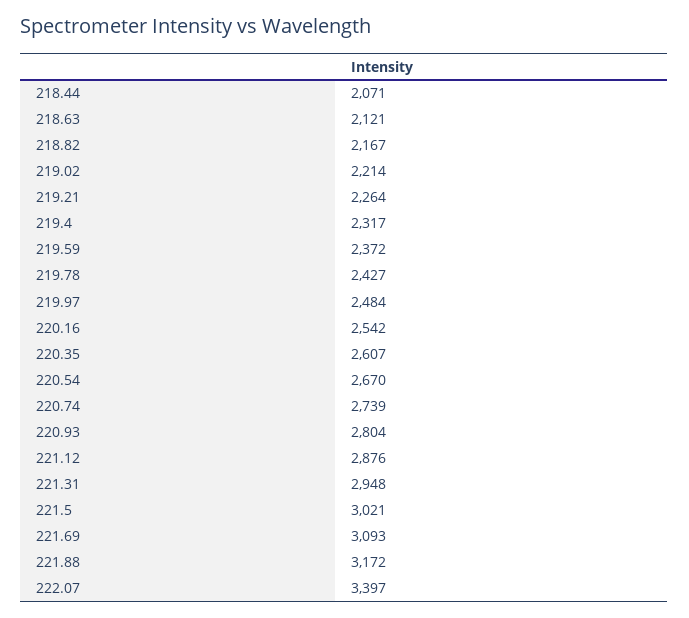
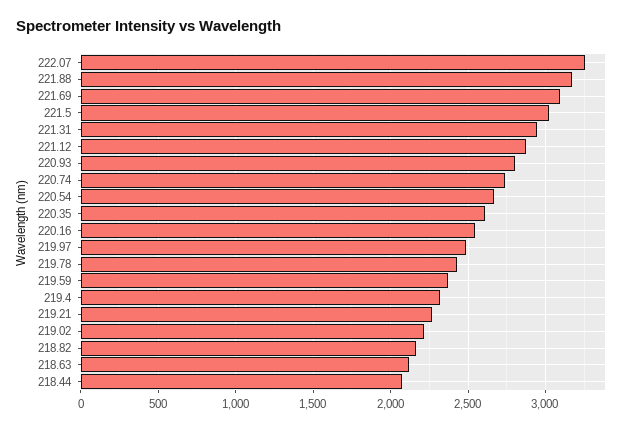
  {
    "218.44": 2071,
    "218.63": 2121,
    "218.82": 2167,
    "219.02": 2214,
    "219.21": 2264,
    "219.4": 2317,
    "219.59": 2372,
    "219.78": 2427,
    "219.97": 2484,
    "220.16": 2542,
    "220.35": 2607,
    "220.54": 2670,
    "220.74": 2739,
    "220.93": 2804,
    "221.12": 2876,
    "221.31": 2948,
    "221.5": 3021,
    "221.69": 3093,
    "221.88": 3172,
-   "222.07": 3397
+   "222.07": 3250
  }

